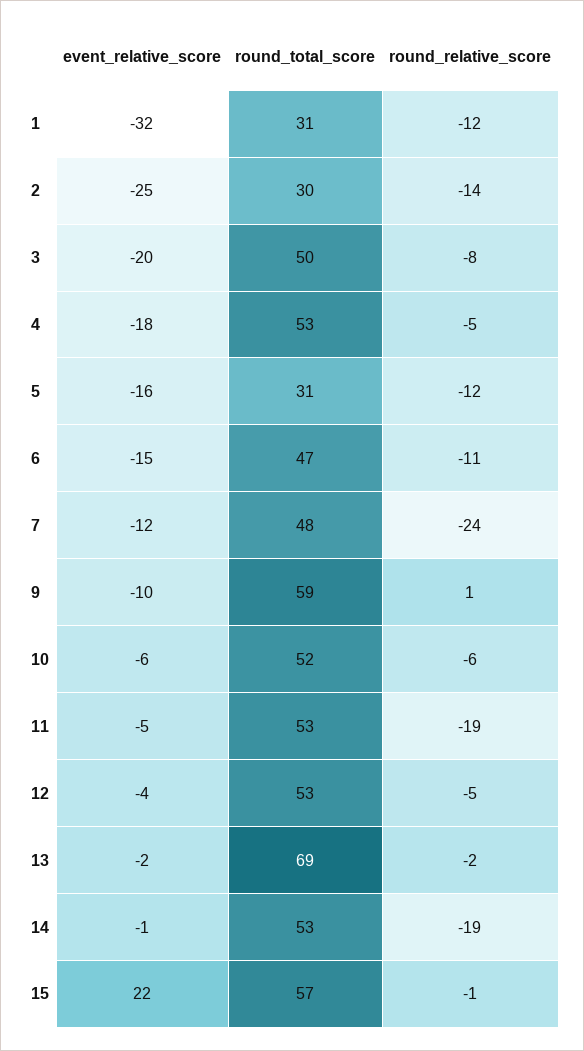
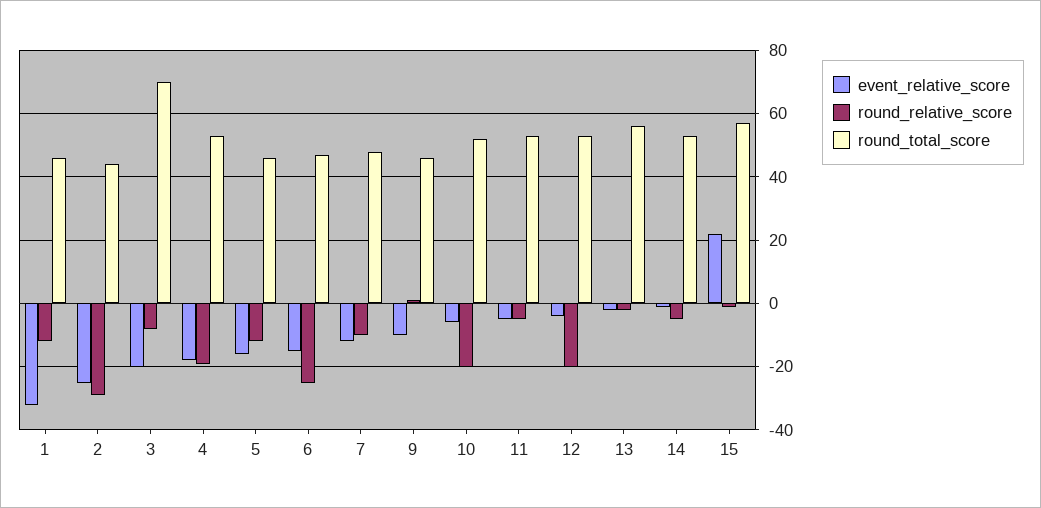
  {
    "event_relative_score": {
      "1": -32,
      "2": -25,
      "3": -20,
      "4": -18,
      "5": -16,
      "6": -15,
      "7": -12,
      "9": -10,
      "10": -6,
      "11": -5,
      "12": -4,
      "13": -2,
      "14": -1,
      "15": 22
    },
    "round_total_score": {
-     "1": 31,
+     "1": 45,
-     "2": 30,
+     "2": 45,
-     "3": 50,
+     "3": 70,
      "4": 53,
-     "5": 31,
+     "5": 45,
      "6": 47,
      "7": 48,
-     "9": 59,
+     "9": 45,
      "10": 52,
      "11": 53,
      "12": 53,
-     "13": 69,
+     "13": 55,
      "14": 53,
      "15": 57
    },
    "round_relative_score": {
      "1": -12,
-     "2": -14,
+     "2": -30,
      "3": -8,
-     "4": -5,
+     "4": -20,
      "5": -12,
-     "6": -11,
+     "6": -25,
-     "7": -24,
+     "7": -10,
      "9": 1,
-     "10": -6,
+     "10": -20,
-     "11": -19,
+     "11": -5,
-     "12": -5,
+     "12": -20,
      "13": -2,
-     "14": -19,
+     "14": -5,
      "15": -1
    }
  }

